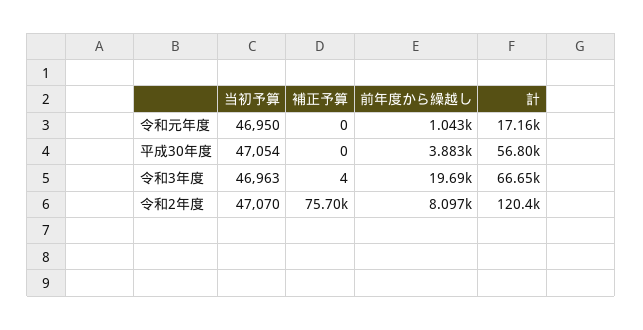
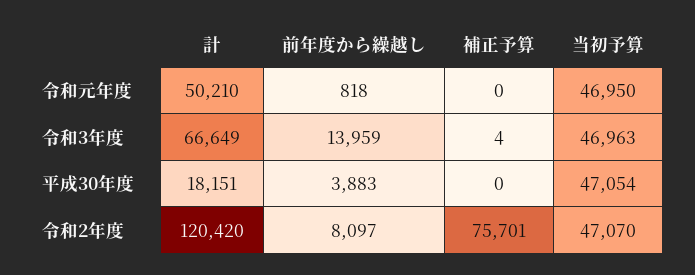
  {
    "当初予算": {
      "令和元年度": 46950,
      "平成30年度": 47054,
      "令和3年度": 46963,
      "令和2年度": 47070
    },
    "補正予算": {
      "令和元年度": 0,
      "平成30年度": 0,
      "令和3年度": 4,
      "令和2年度": 75701
    },
    "前年度から繰越し": {
-     "令和元年度": 1043,
+     "令和元年度": 818,
      "平成30年度": 3883,
-     "令和3年度": 19690,
+     "令和3年度": 13959,
      "令和2年度": 8097
    },
    "計": {
-     "令和元年度": 17160,
+     "令和元年度": 50210,
-     "平成30年度": 56800,
+     "平成30年度": 18151,
      "令和3年度": 66649,
      "令和2年度": 120420
    }
  }

